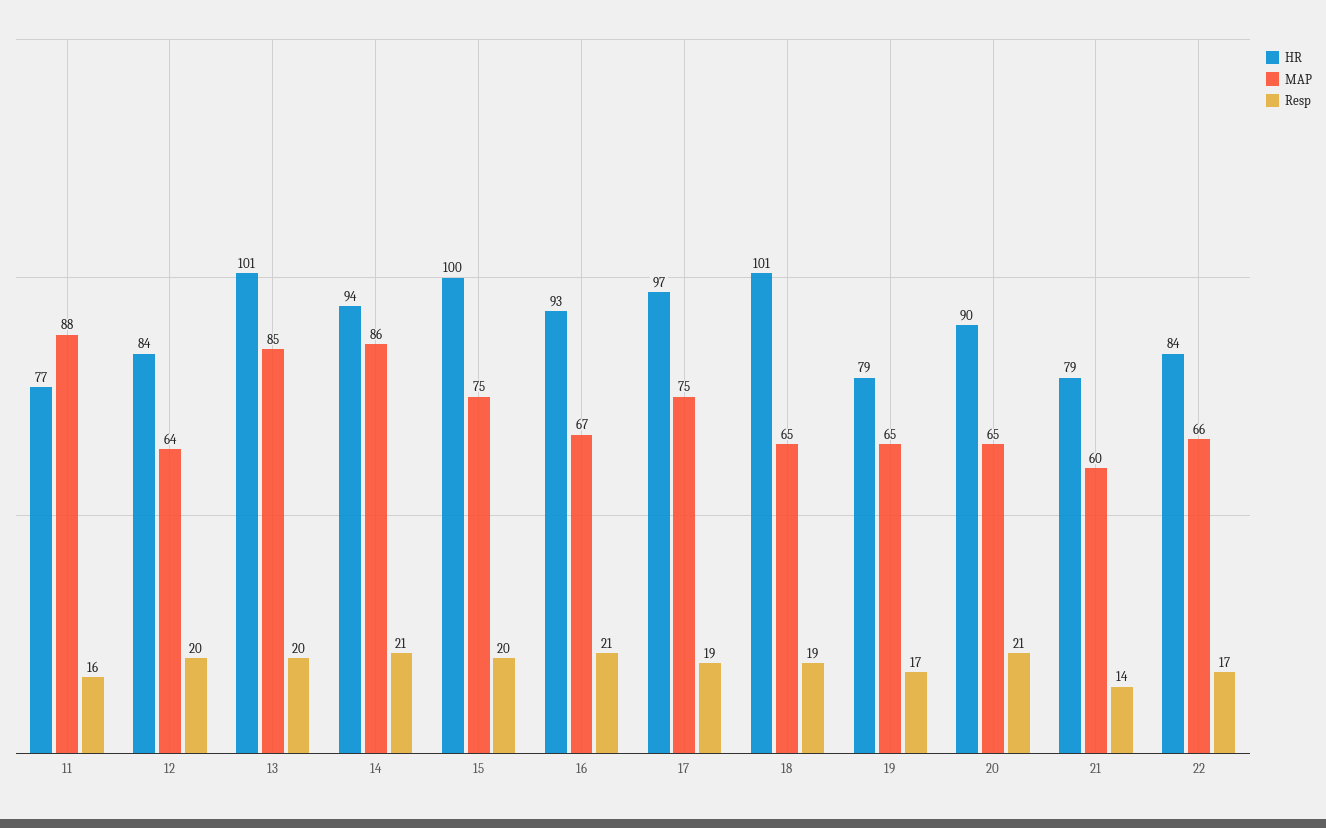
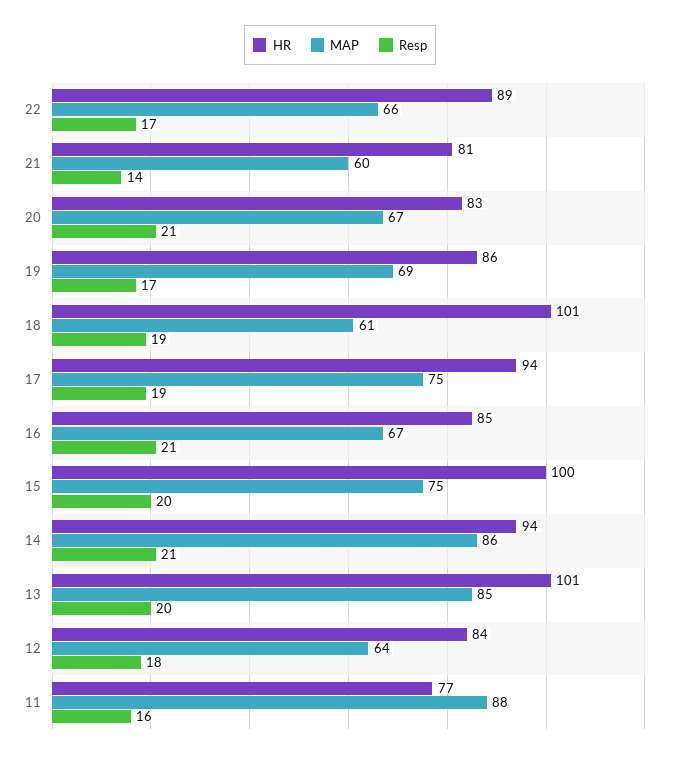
  {
    "HR": {
      "11": 77,
      "12": 84,
      "13": 101,
      "14": 94,
      "15": 100,
-     "16": 93,
+     "16": 85,
-     "17": 97,
+     "17": 94,
      "18": 101,
-     "19": 79,
+     "19": 86,
-     "20": 90,
+     "20": 83,
-     "21": 79,
+     "21": 81,
-     "22": 84
+     "22": 89
    },
    "MAP": {
      "11": 88,
      "12": 64,
      "13": 85,
      "14": 86,
      "15": 75,
      "16": 67,
      "17": 75,
-     "18": 65,
+     "18": 61,
-     "19": 65,
+     "19": 69,
-     "20": 65,
+     "20": 67,
      "21": 60,
      "22": 66
    },
    "Resp": {
      "11": 16,
-     "12": 20,
+     "12": 18,
      "13": 20,
      "14": 21,
      "15": 20,
      "16": 21,
      "17": 19,
      "18": 19,
      "19": 17,
      "20": 21,
      "21": 14,
      "22": 17
    }
  }

